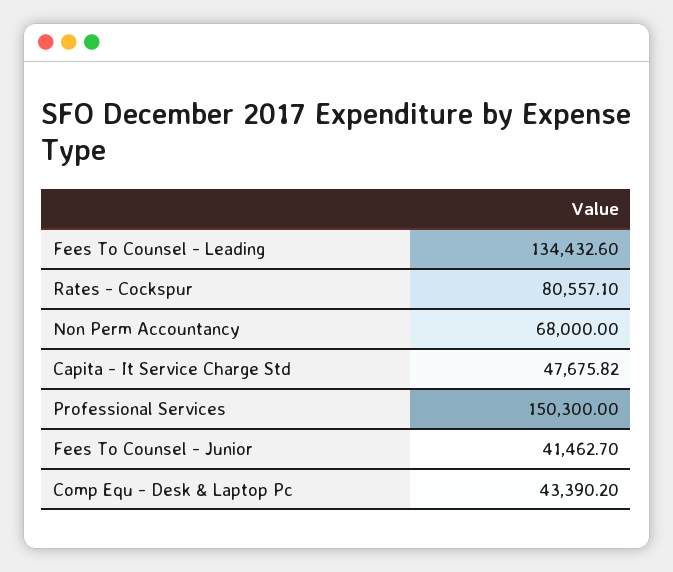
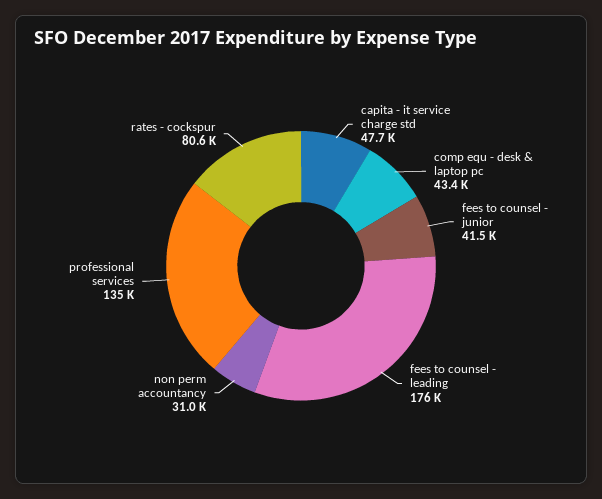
  {
-   "Fees To Counsel - Leading": 134432.6,
+   "Fees To Counsel - Leading": 176000,
    "Rates - Cockspur": 80557.1,
-   "Non Perm Accountancy": 68000,
+   "Non Perm Accountancy": 31000,
    "Capita - It Service Charge Std": 47675.82,
-   "Professional Services": 150300,
+   "Professional Services": 135000,
    "Fees To Counsel - Junior": 41462.7,
    "Comp Equ - Desk & Laptop Pc": 43390.2
  }

